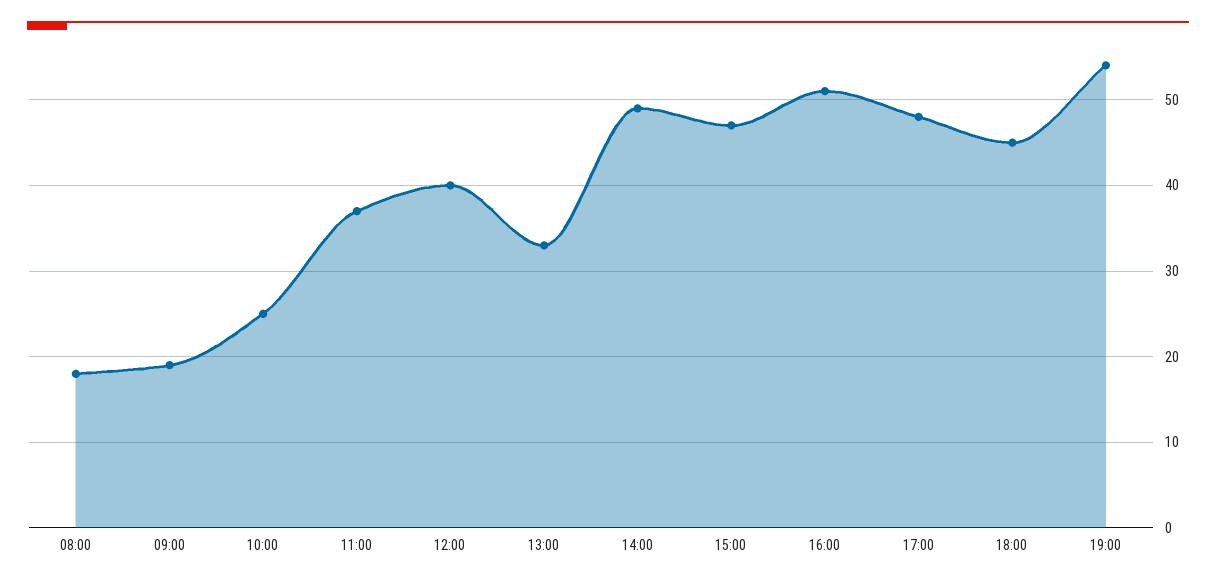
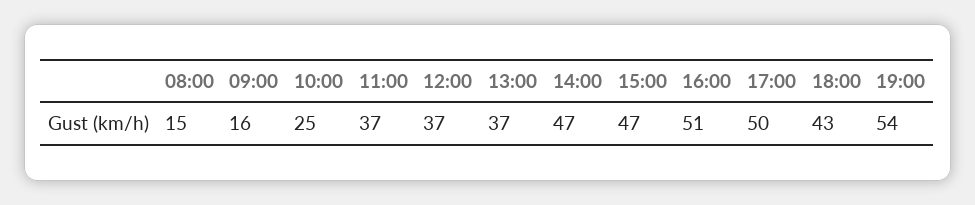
  {
-   "08:00": 18,
+   "08:00": 15,
-   "09:00": 19,
+   "09:00": 16,
    "10:00": 25,
    "11:00": 37,
-   "12:00": 40,
+   "12:00": 37,
-   "13:00": 33,
+   "13:00": 37,
-   "14:00": 49,
+   "14:00": 47,
    "15:00": 47,
    "16:00": 51,
-   "17:00": 48,
+   "17:00": 50,
-   "18:00": 45,
+   "18:00": 43,
    "19:00": 54
  }

